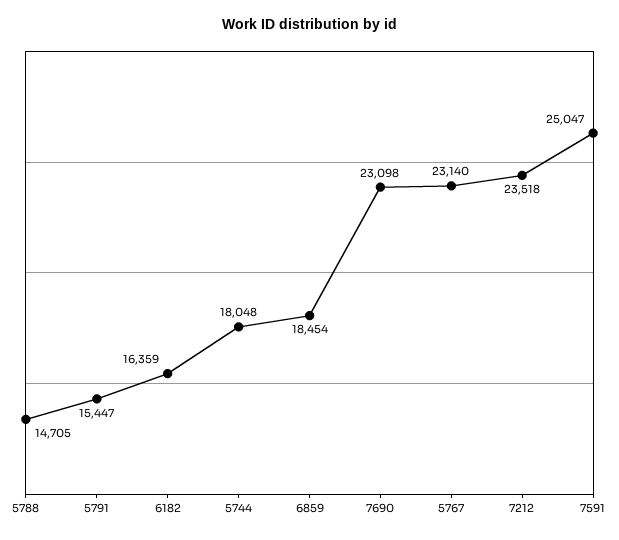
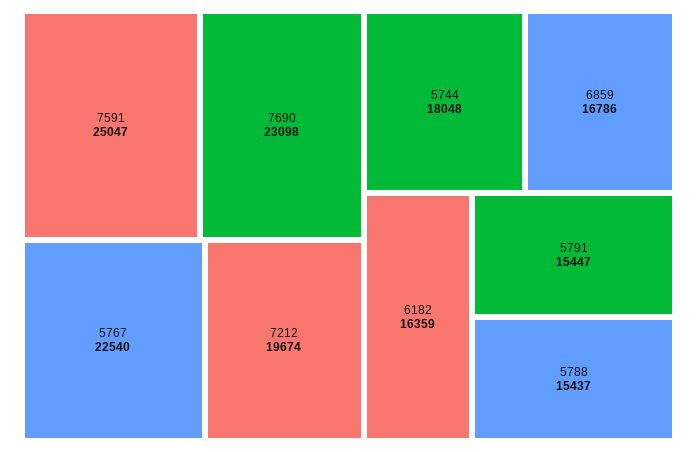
  {
-   "5788": 14705,
+   "5788": 15437,
    "5791": 15447,
    "6182": 16359,
    "5744": 18048,
-   "6859": 18454,
+   "6859": 16786,
    "7690": 23098,
-   "5767": 23140,
+   "5767": 22540,
-   "7212": 23518,
+   "7212": 19674,
    "7591": 25047
  }

